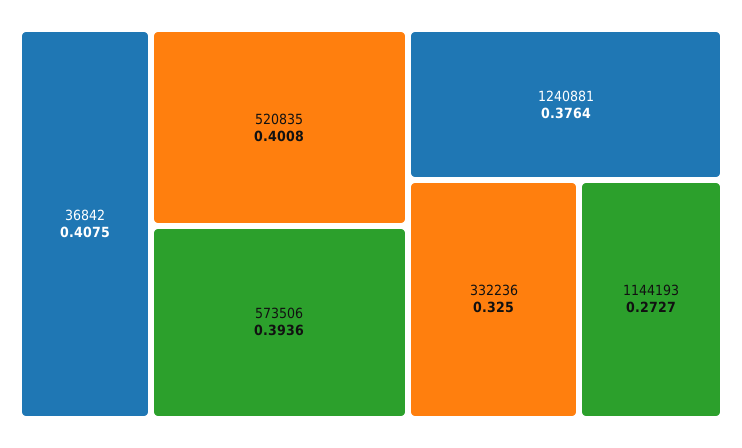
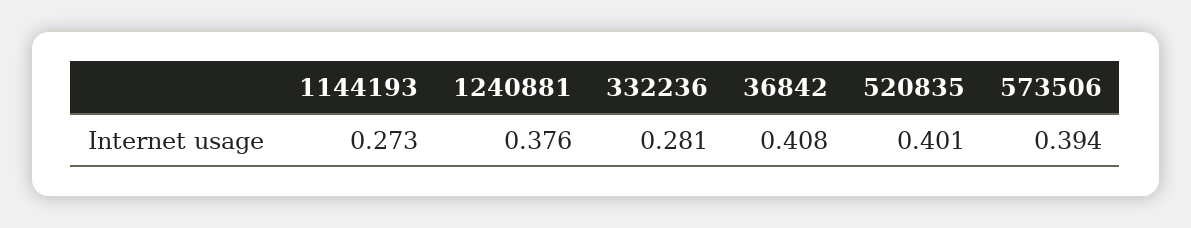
  {
    "36842": 0.4075,
    "520835": 0.4008,
    "573506": 0.3936,
    "1240881": 0.3764,
-   "332236": 0.325,
+   "332236": 0.281,
    "1144193": 0.2727
  }

